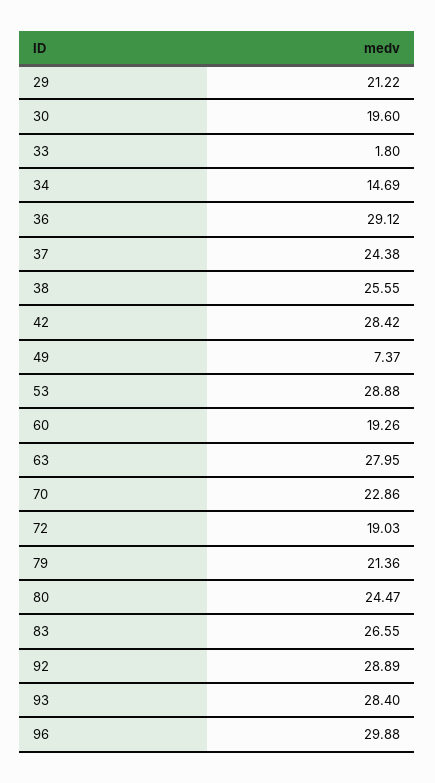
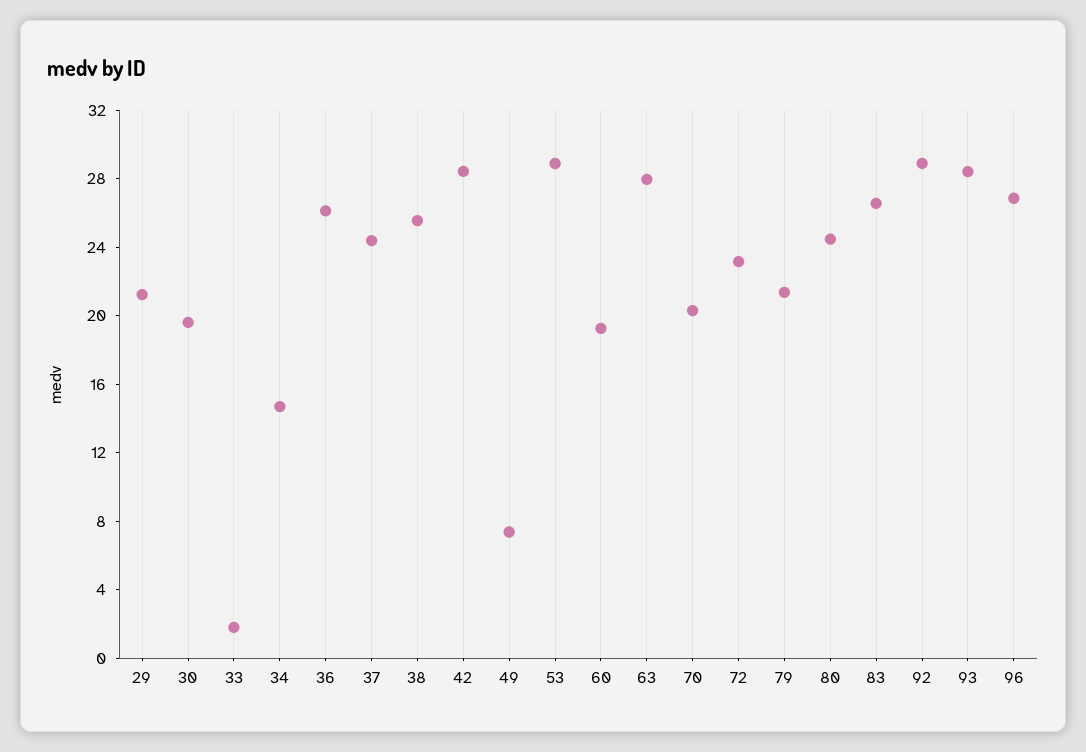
  {
    "29": 21.22,
    "30": 19.6,
    "33": 1.8,
    "34": 14.69,
-   "36": 29.12,
+   "36": 26,
    "37": 24.38,
    "38": 25.55,
    "42": 28.42,
    "49": 7.37,
    "53": 28.88,
    "60": 19.26,
    "63": 27.95,
-   "70": 22.86,
+   "70": 20,
-   "72": 19.03,
+   "72": 23,
    "79": 21.36,
    "80": 24.47,
    "83": 26.55,
    "92": 28.89,
    "93": 28.4,
-   "96": 29.88
+   "96": 27
  }

